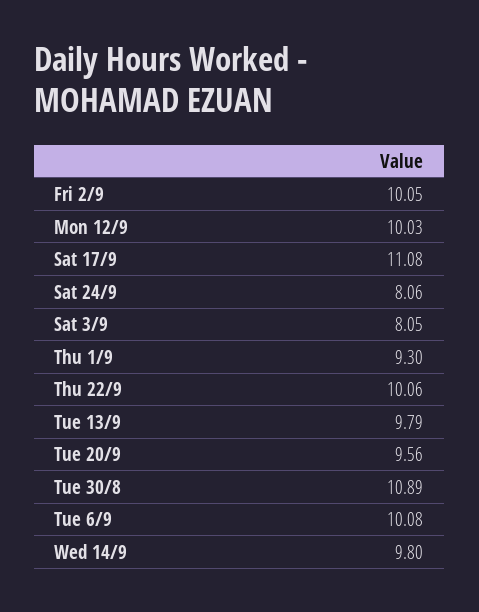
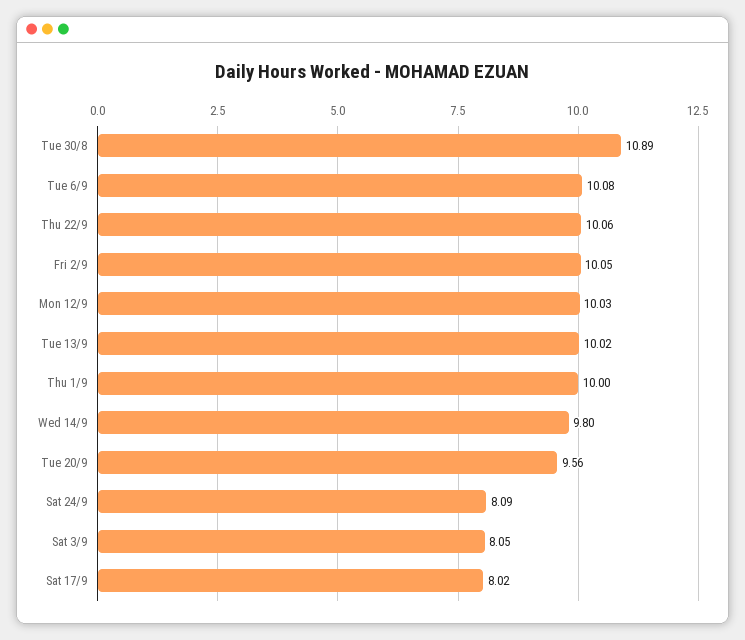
  {
    "Fri 2/9": 10.05,
    "Mon 12/9": 10.03,
-   "Sat 17/9": 11.08,
+   "Sat 17/9": 8.02,
-   "Sat 24/9": 8.06,
+   "Sat 24/9": 8.09,
    "Sat 3/9": 8.05,
-   "Thu 1/9": 9.3,
+   "Thu 1/9": 10,
    "Thu 22/9": 10.06,
-   "Tue 13/9": 9.79,
+   "Tue 13/9": 10.02,
    "Tue 20/9": 9.56,
    "Tue 30/8": 10.89,
    "Tue 6/9": 10.08,
    "Wed 14/9": 9.8
  }

